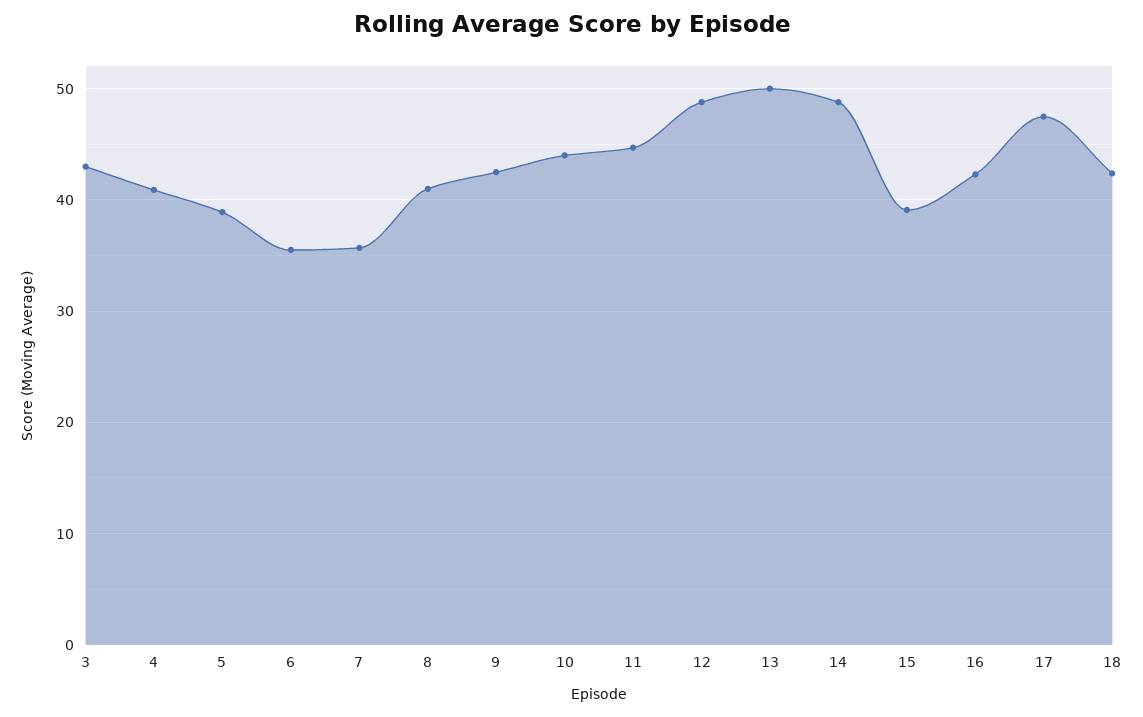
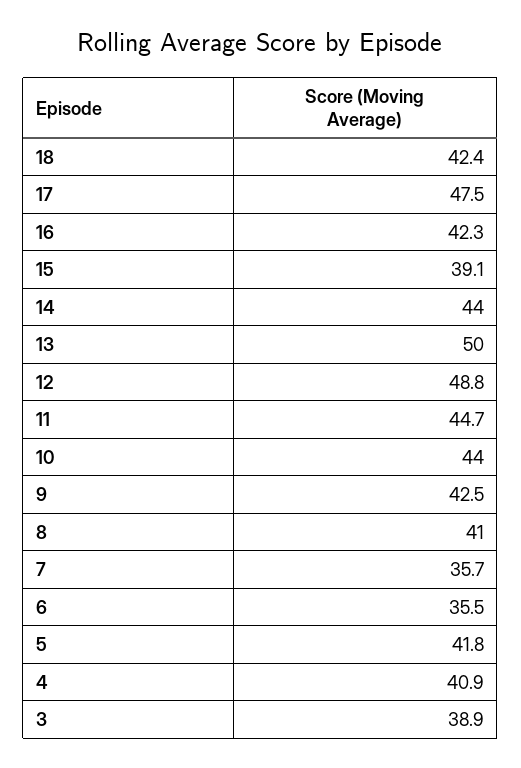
  {
-   "3": 43,
+   "3": 38.9,
    "4": 40.9,
-   "5": 39,
+   "5": 41.8,
    "6": 35.5,
    "7": 35.7,
    "8": 41,
    "9": 42.5,
    "10": 44,
    "11": 44.7,
    "12": 48.8,
    "13": 50,
-   "14": 49,
+   "14": 44,
    "15": 39.1,
    "16": 42.3,
    "17": 47.5,
    "18": 42.4
  }

